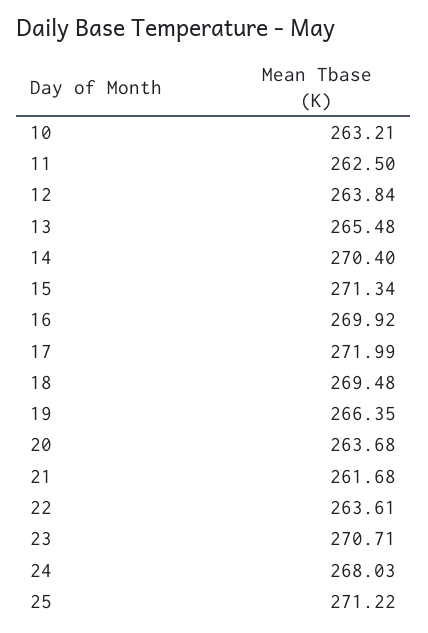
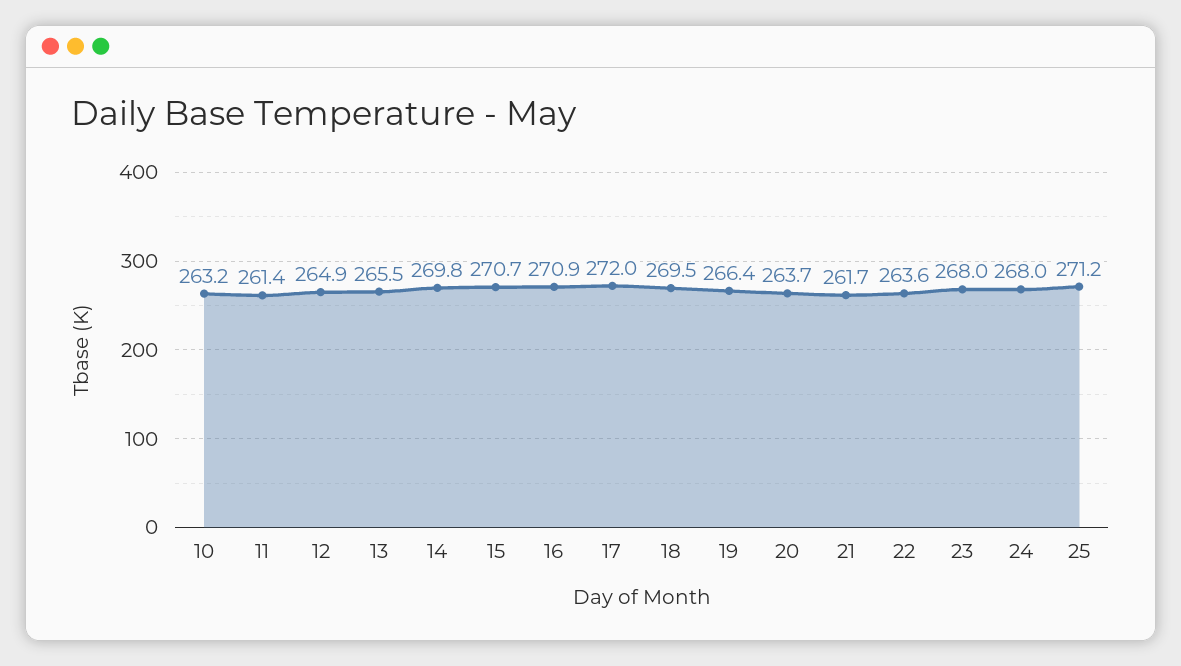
  {
    "10": 263.21,
-   "11": 262.5,
+   "11": 261.4,
-   "12": 263.84,
+   "12": 264.9,
    "13": 265.48,
-   "14": 270.4,
+   "14": 269.8,
-   "15": 271.34,
+   "15": 270.7,
-   "16": 269.92,
+   "16": 270.9,
    "17": 271.99,
    "18": 269.48,
    "19": 266.35,
    "20": 263.68,
    "21": 261.68,
    "22": 263.61,
-   "23": 270.71,
+   "23": 268,
    "24": 268.03,
    "25": 271.22
  }

